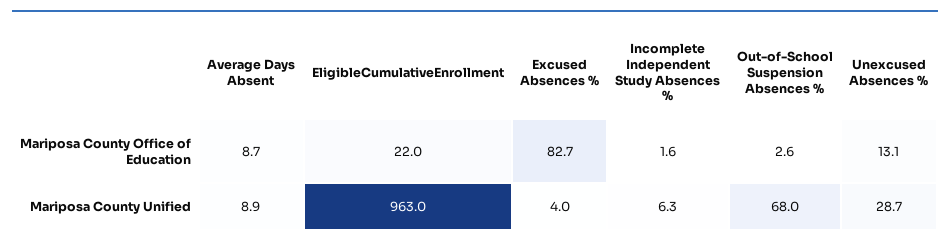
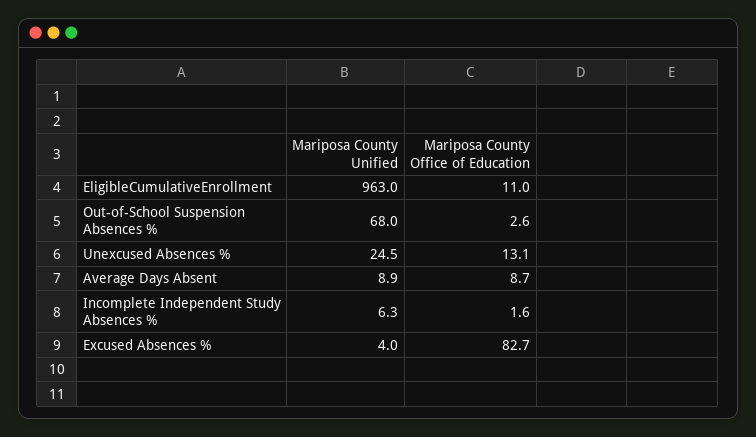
  {
    "Average Days Absent": {
      "Mariposa County Office of Education": 8.7,
      "Mariposa County Unified": 8.9
    },
    "EligibleCumulativeEnrollment": {
-     "Mariposa County Office of Education": 22,
+     "Mariposa County Office of Education": 11,
      "Mariposa County Unified": 963
    },
    "Excused Absences %": {
      "Mariposa County Office of Education": 82.7,
      "Mariposa County Unified": 4
    },
    "Incomplete Independent Study Absences %": {
      "Mariposa County Office of Education": 1.6,
      "Mariposa County Unified": 6.3
    },
    "Out-of-School Suspension Absences %": {
      "Mariposa County Office of Education": 2.6,
      "Mariposa County Unified": 68
    },
    "Unexcused Absences %": {
      "Mariposa County Office of Education": 13.1,
-     "Mariposa County Unified": 28.7
+     "Mariposa County Unified": 24.5
    }
  }

